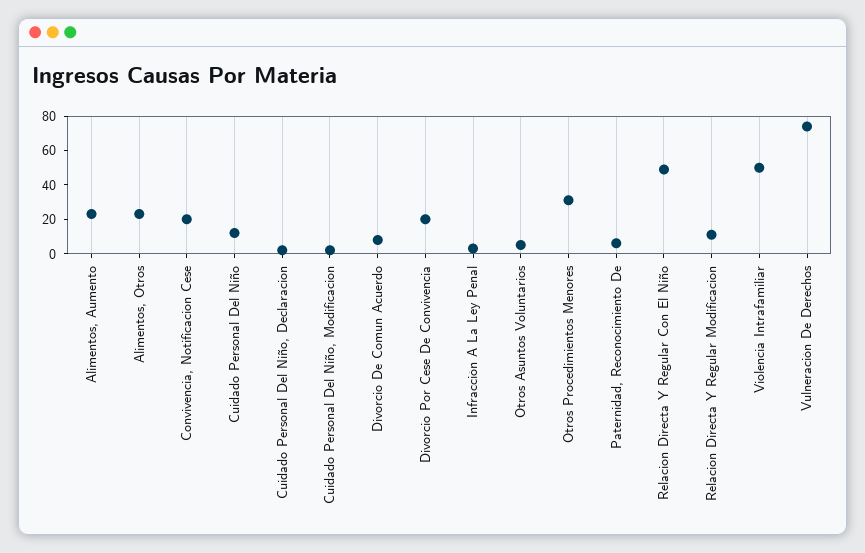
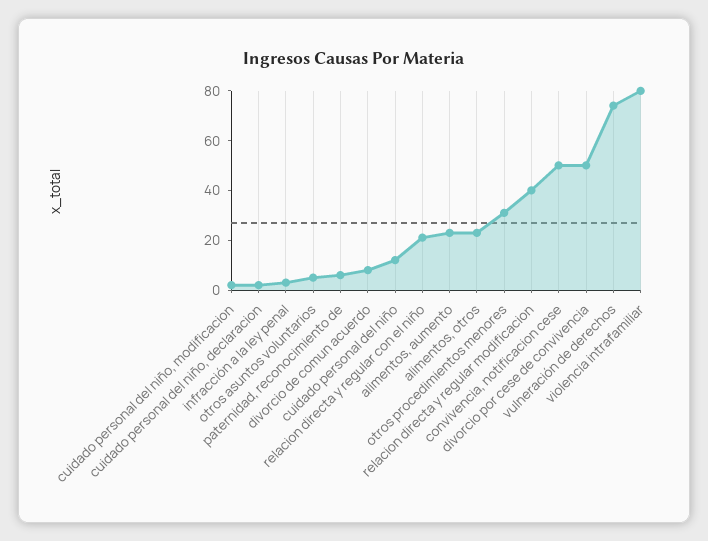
  {
    "Alimentos, Aumento": 25,
    "Alimentos, Otros": 25,
-   "Convivencia, Notificacion Cese": 20,
+   "Convivencia, Notificacion Cese": 50,
    "Cuidado Personal Del Niño": 10,
    "Cuidado Personal Del Niño, Declaracion": 0,
    "Cuidado Personal Del Niño, Modificacion": 0,
    "Divorcio De Comun Acuerdo": 10,
-   "Divorcio Por Cese De Convivencia": 20,
+   "Divorcio Por Cese De Convivencia": 50,
    "Infracción A La Ley Penal": 5,
    "Otros Asuntos Voluntarios": 5,
    "Otros Procedimientos Menores": 30,
    "Paternidad, Reconocimiento De": 5,
-   "Relacion Directa Y Regular Con El Niño": 50,
+   "Relacion Directa Y Regular Con El Niño": 20,
-   "Relacion Directa Y Regular Modificacion": 10,
+   "Relacion Directa Y Regular Modificacion": 40,
-   "Violencia Intrafamiliar": 50,
+   "Violencia Intrafamiliar": 80,
    "Vulneración De Derechos": 75
  }

